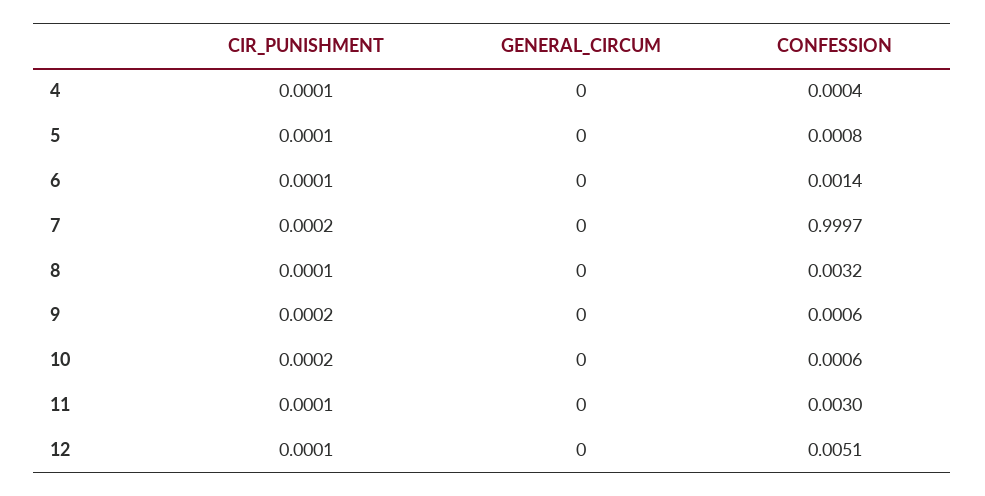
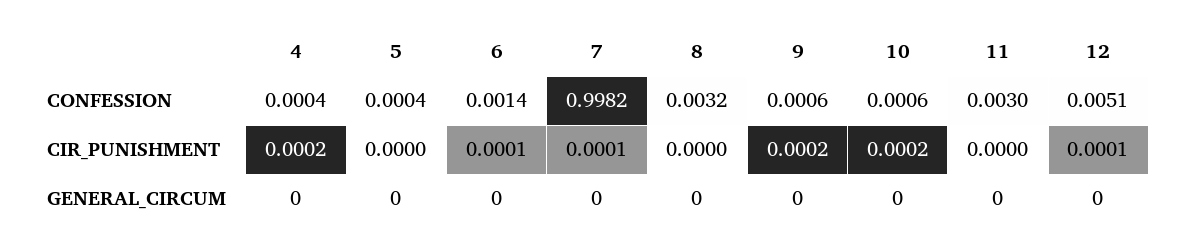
  {
    "CIR_PUNISHMENT": {
-     "4": 0.0001,
+     "4": 0.0002,
-     "5": 0.0001,
+     "5": 0,
      "6": 0.0001,
-     "7": 0.0002,
+     "7": 0.0001,
-     "8": 0.0001,
+     "8": 0,
      "9": 0.0002,
      "10": 0.0002,
-     "11": 0.0001,
+     "11": 0,
      "12": 0.0001
    },
    "GENERAL_CIRCUM": {
      "4": 0,
      "5": 0,
      "6": 0,
      "7": 0,
      "8": 0,
      "9": 0,
      "10": 0,
      "11": 0,
      "12": 0
    },
    "CONFESSION": {
      "4": 0.0004,
-     "5": 0.0008,
+     "5": 0.0004,
      "6": 0.0014,
-     "7": 0.9997,
+     "7": 0.9982,
      "8": 0.0032,
      "9": 0.0006,
      "10": 0.0006,
      "11": 0.003,
      "12": 0.0051
    }
  }

